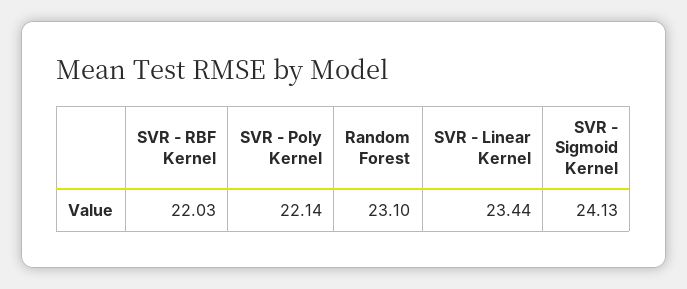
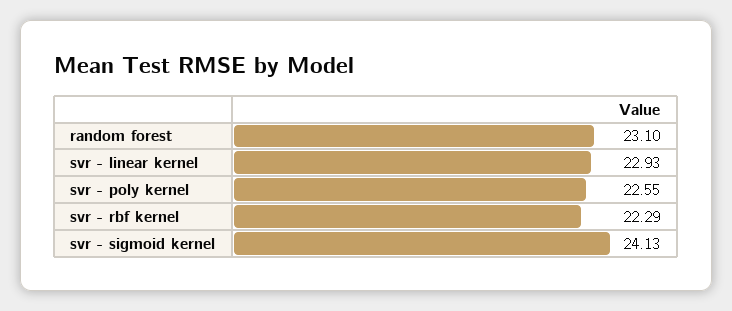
  {
-   "SVR - RBF Kernel": 22.03,
+   "SVR - RBF Kernel": 22.29,
-   "SVR - Poly Kernel": 22.14,
+   "SVR - Poly Kernel": 22.55,
    "Random Forest": 23.1,
-   "SVR - Linear Kernel": 23.44,
+   "SVR - Linear Kernel": 22.93,
    "SVR - Sigmoid Kernel": 24.13
  }

